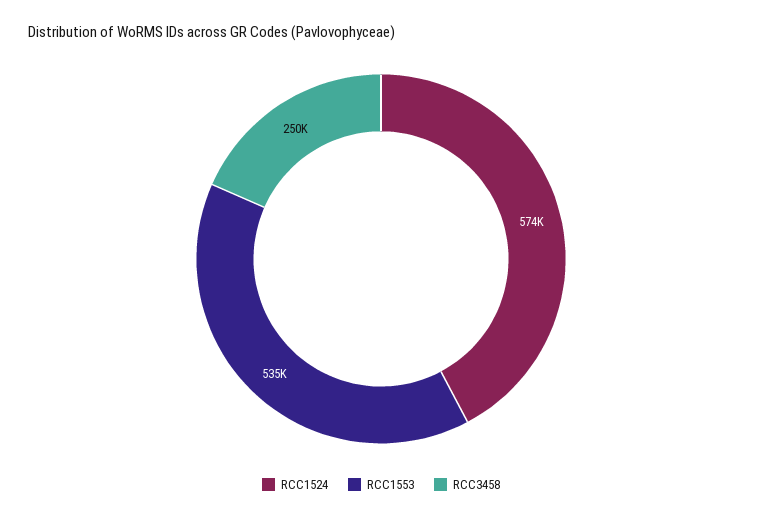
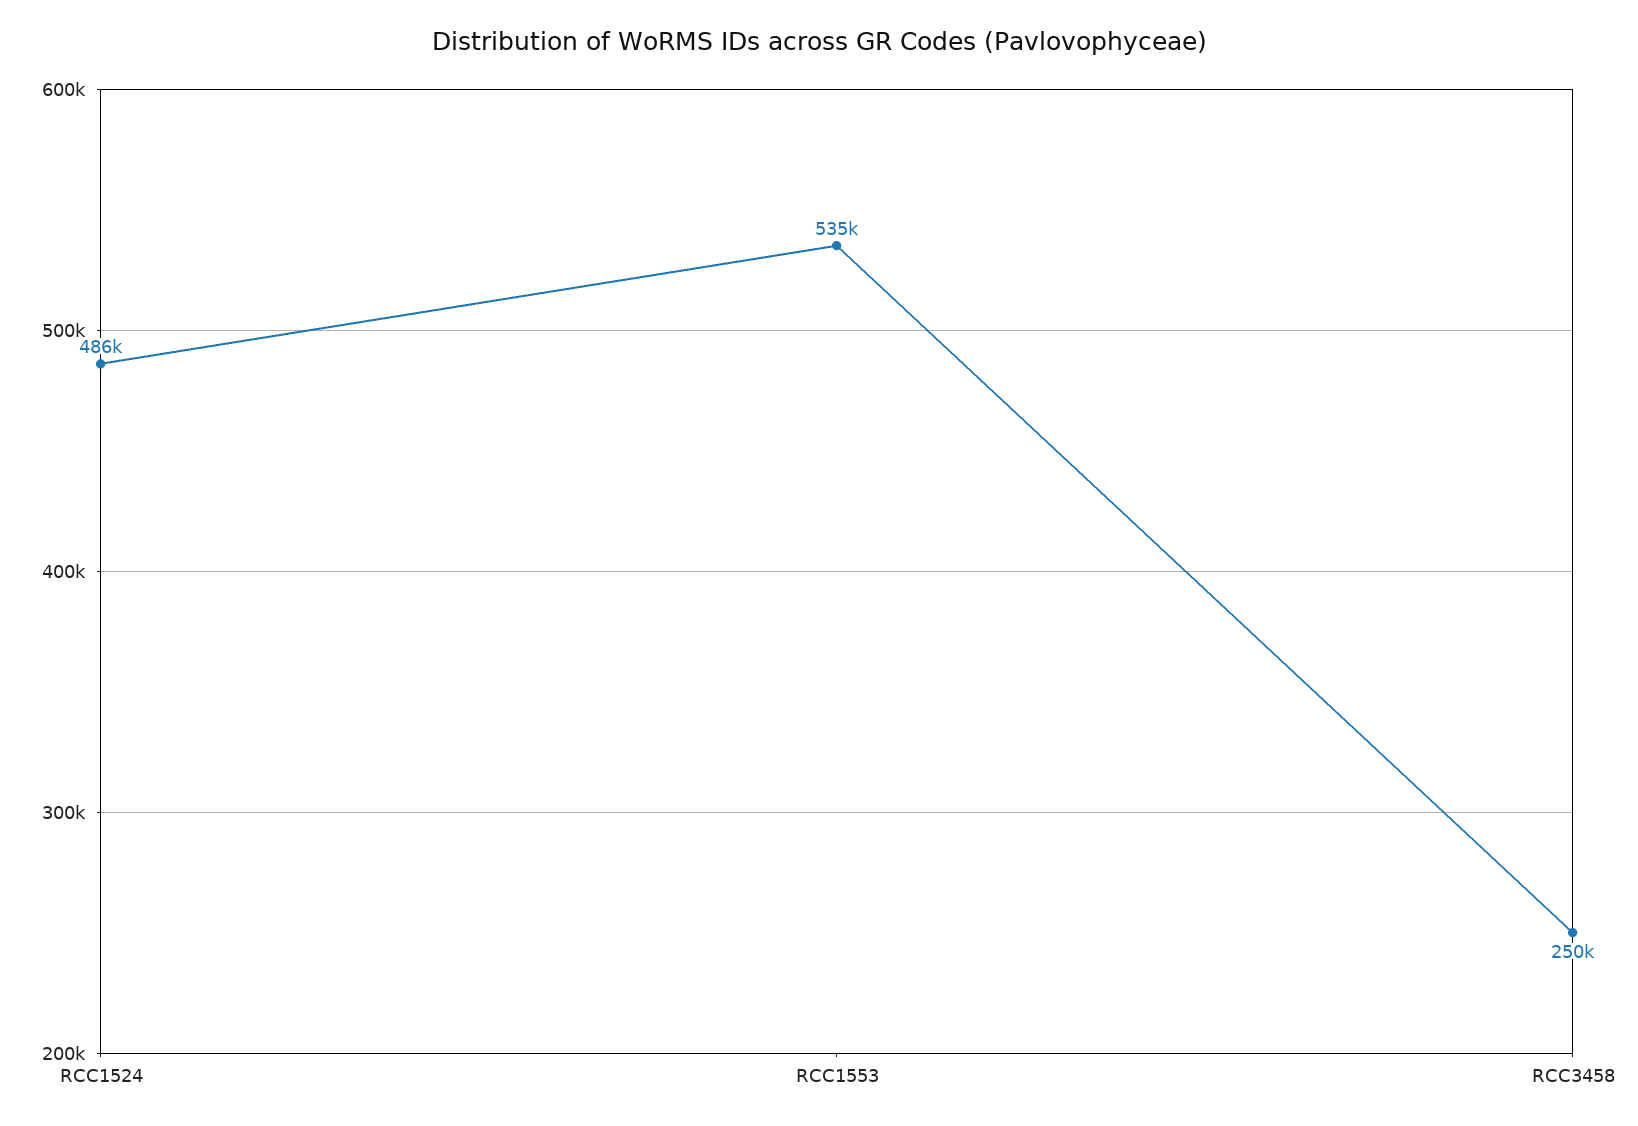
  {
-   "RCC1524": 574000,
+   "RCC1524": 486000,
    "RCC1553": 535000,
    "RCC3458": 250000
  }

